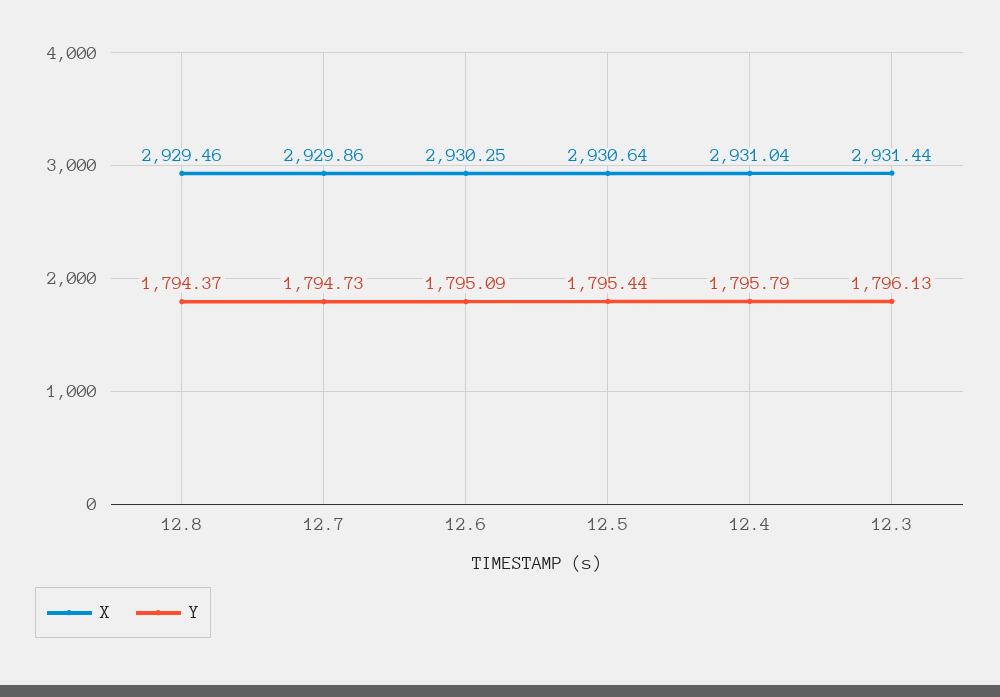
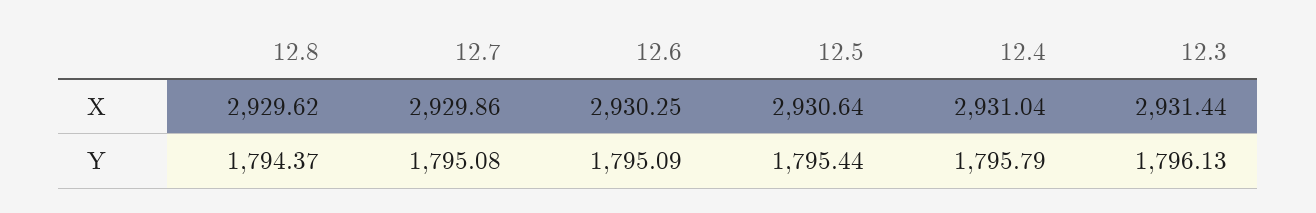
  {
    "X": {
-     "12.8": 2929.46,
+     "12.8": 2929.62,
      "12.7": 2929.86,
      "12.6": 2930.25,
      "12.5": 2930.64,
      "12.4": 2931.04,
      "12.3": 2931.44
    },
    "Y": {
      "12.8": 1794.37,
-     "12.7": 1794.73,
+     "12.7": 1795.08,
      "12.6": 1795.09,
      "12.5": 1795.44,
      "12.4": 1795.79,
      "12.3": 1796.13
    }
  }

